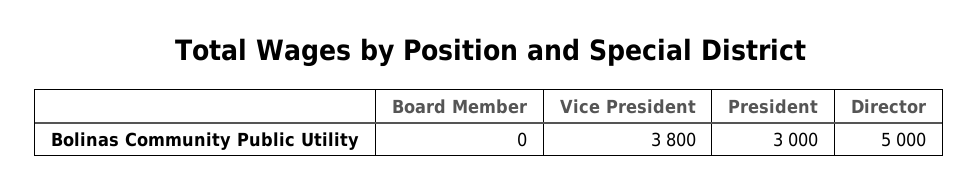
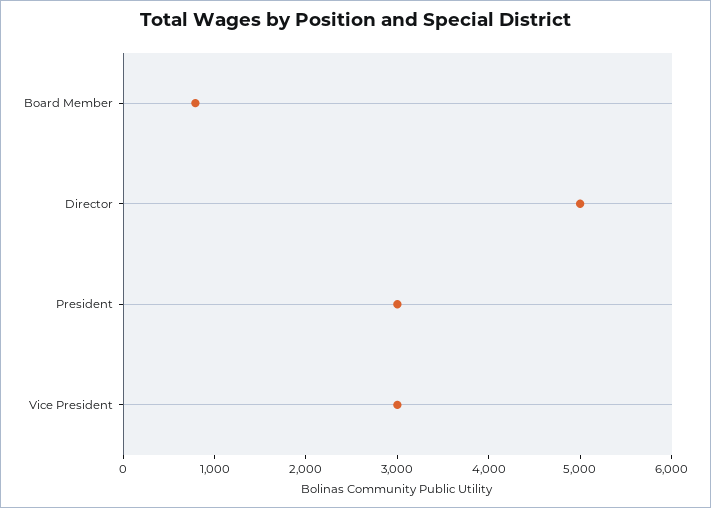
  {
-   "Board Member": 0,
+   "Board Member": 800,
-   "Vice President": 3800,
+   "Vice President": 3000,
    "President": 3000,
    "Director": 5000
  }

